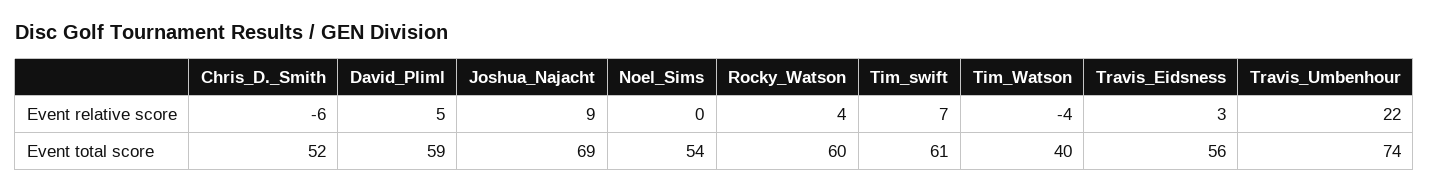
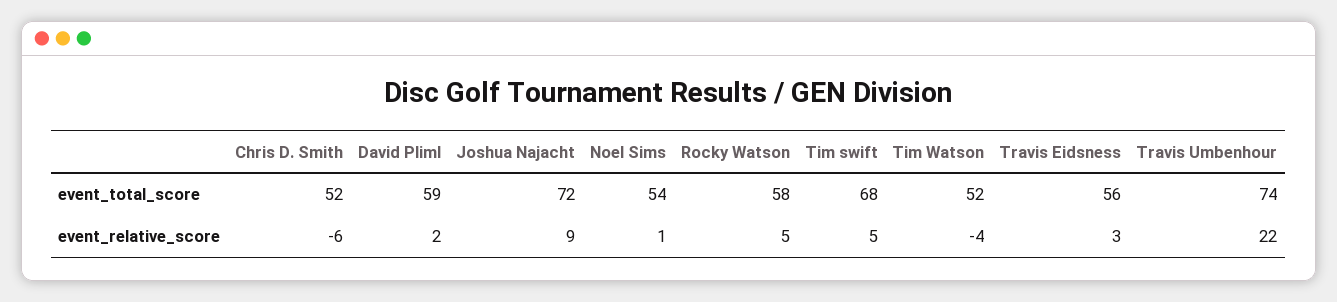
  {
    "Chris_D._Smith": {
      "Event relative score": -6,
      "Event total score": 52
    },
    "David_Pliml": {
-     "Event relative score": 5,
+     "Event relative score": 2,
      "Event total score": 59
    },
    "Joshua_Najacht": {
      "Event relative score": 9,
-     "Event total score": 69
+     "Event total score": 72
    },
    "Noel_Sims": {
-     "Event relative score": 0,
+     "Event relative score": 1,
      "Event total score": 54
    },
    "Rocky_Watson": {
-     "Event relative score": 4,
+     "Event relative score": 5,
-     "Event total score": 60
+     "Event total score": 58
    },
    "Tim_swift": {
-     "Event relative score": 7,
+     "Event relative score": 5,
-     "Event total score": 61
+     "Event total score": 68
    },
    "Tim_Watson": {
      "Event relative score": -4,
-     "Event total score": 40
+     "Event total score": 52
    },
    "Travis_Eidsness": {
      "Event relative score": 3,
      "Event total score": 56
    },
    "Travis_Umbenhour": {
      "Event relative score": 22,
      "Event total score": 74
    }
  }

